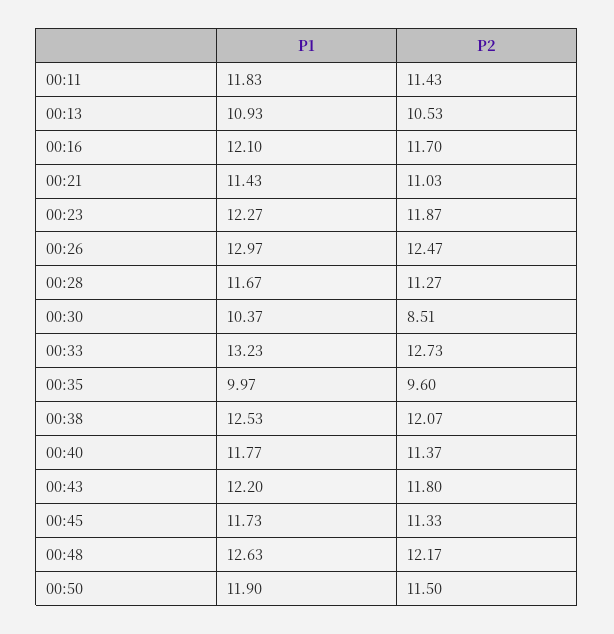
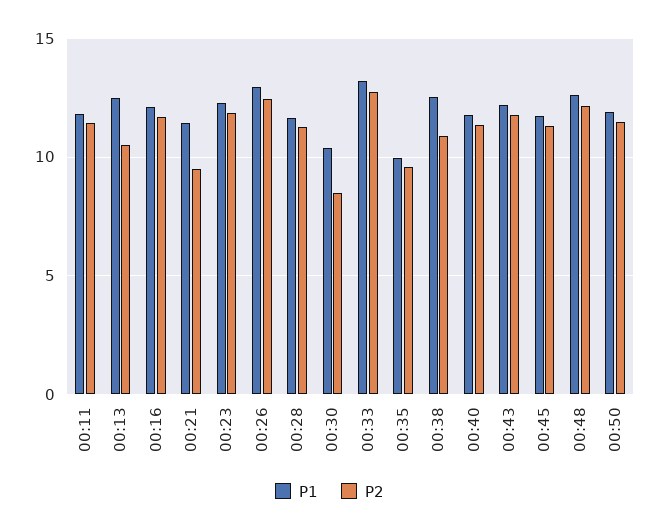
  {
    "P1": {
      "00:11": 11.83,
-     "00:13": 10.93,
+     "00:13": 12.5,
      "00:16": 12.1,
      "00:21": 11.43,
      "00:23": 12.27,
      "00:26": 12.97,
      "00:28": 11.67,
      "00:30": 10.37,
      "00:33": 13.23,
      "00:35": 9.97,
      "00:38": 12.53,
      "00:40": 11.77,
      "00:43": 12.2,
      "00:45": 11.73,
      "00:48": 12.63,
      "00:50": 11.9
    },
    "P2": {
      "00:11": 11.43,
      "00:13": 10.53,
      "00:16": 11.7,
-     "00:21": 11.03,
+     "00:21": 9.5,
      "00:23": 11.87,
      "00:26": 12.47,
      "00:28": 11.27,
      "00:30": 8.51,
      "00:33": 12.73,
      "00:35": 9.6,
-     "00:38": 12.07,
+     "00:38": 11,
      "00:40": 11.37,
      "00:43": 11.8,
      "00:45": 11.33,
      "00:48": 12.17,
      "00:50": 11.5
    }
  }

